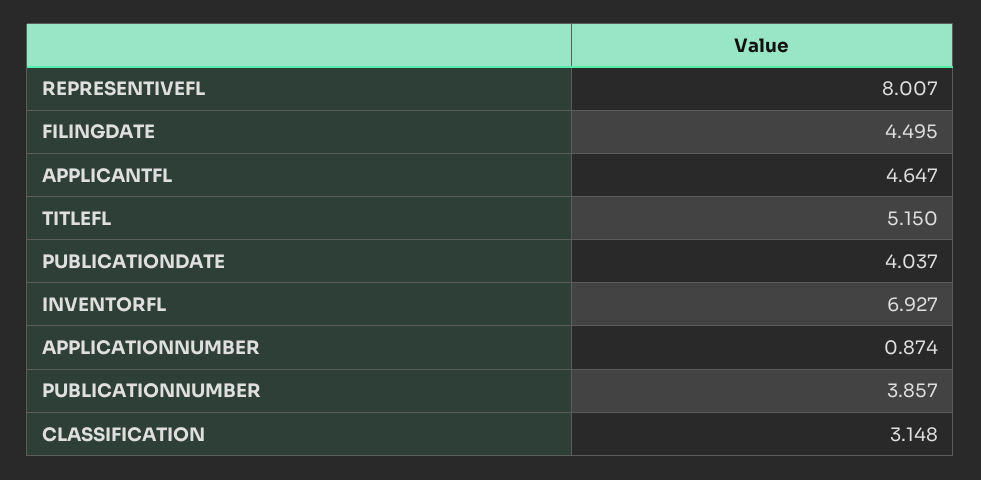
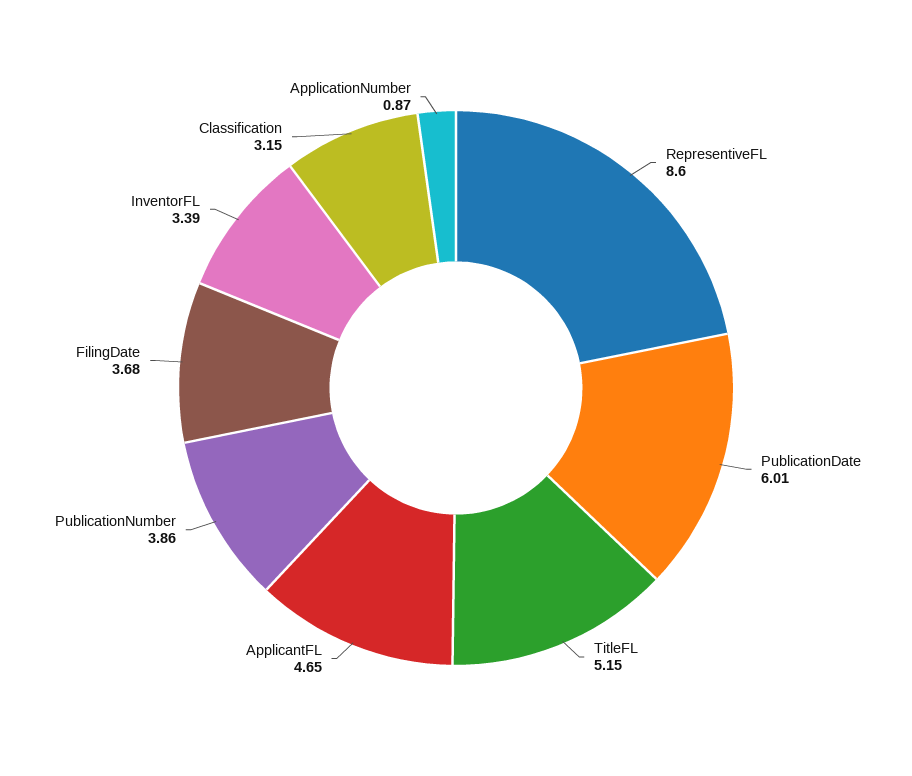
  {
-   "REPRESENTIVEFL": 8.007,
+   "REPRESENTIVEFL": 8.6,
-   "FILINGDATE": 4.495,
+   "FILINGDATE": 3.68,
    "APPLICANTFL": 4.647,
    "TITLEFL": 5.15,
-   "PUBLICATIONDATE": 4.037,
+   "PUBLICATIONDATE": 6.01,
-   "INVENTORFL": 6.927,
+   "INVENTORFL": 3.39,
    "APPLICATIONNUMBER": 0.874,
    "PUBLICATIONNUMBER": 3.857,
    "CLASSIFICATION": 3.148
  }

